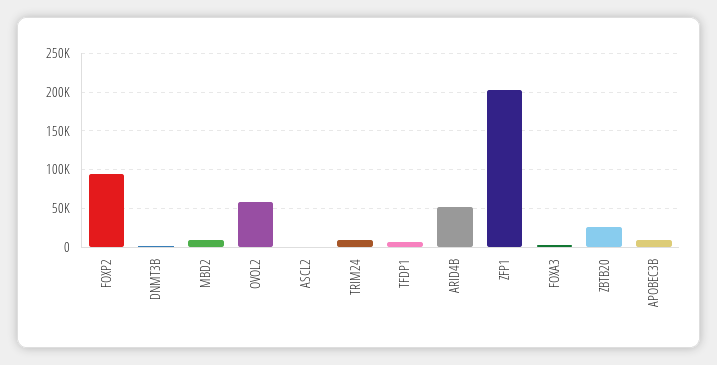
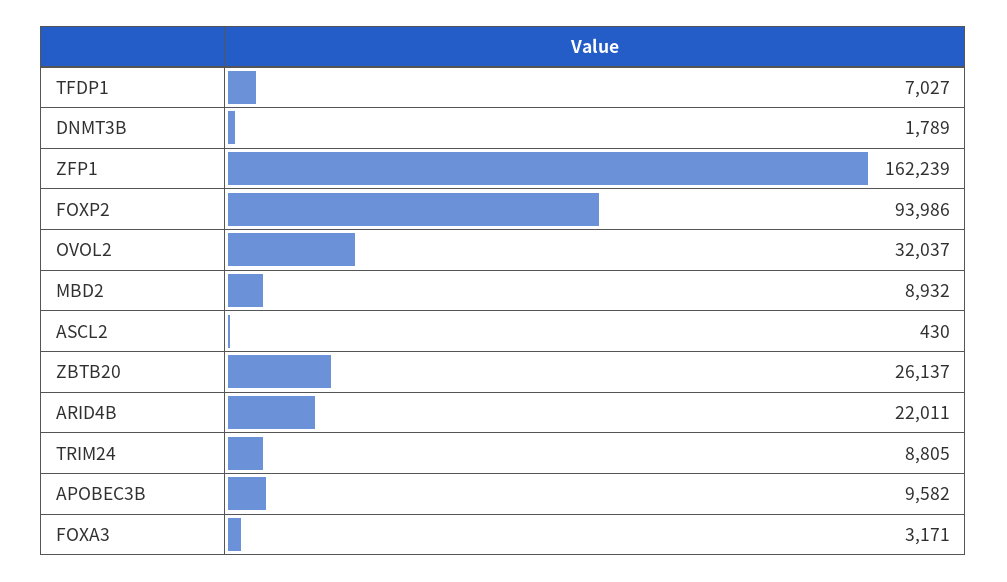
  {
    "FOXP2": 93986,
    "DNMT3B": 1789,
    "MBD2": 8932,
-   "OVOL2": 60000,
+   "OVOL2": 32037,
    "ASCL2": 430,
    "TRIM24": 8805,
    "TFDP1": 7027,
-   "ARID4B": 50000,
+   "ARID4B": 22011,
-   "ZFP1": 200000,
+   "ZFP1": 162239,
    "FOXA3": 3171,
    "ZBTB20": 26137,
    "APOBEC3B": 9582
  }

